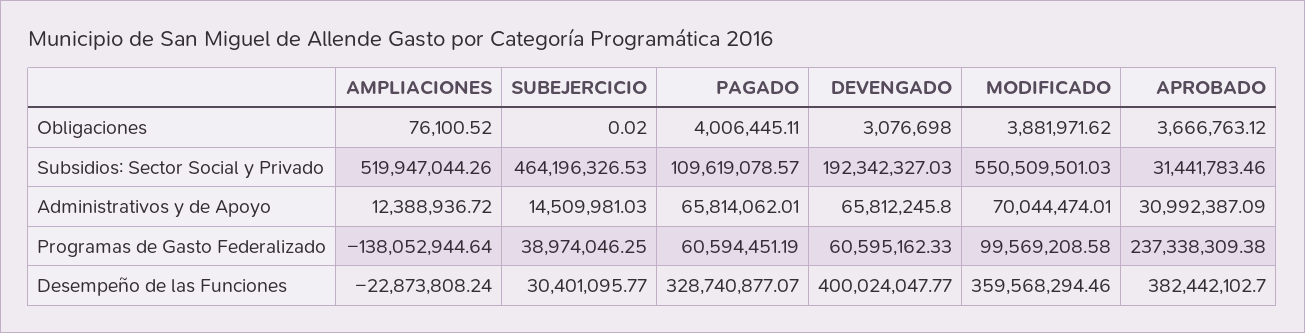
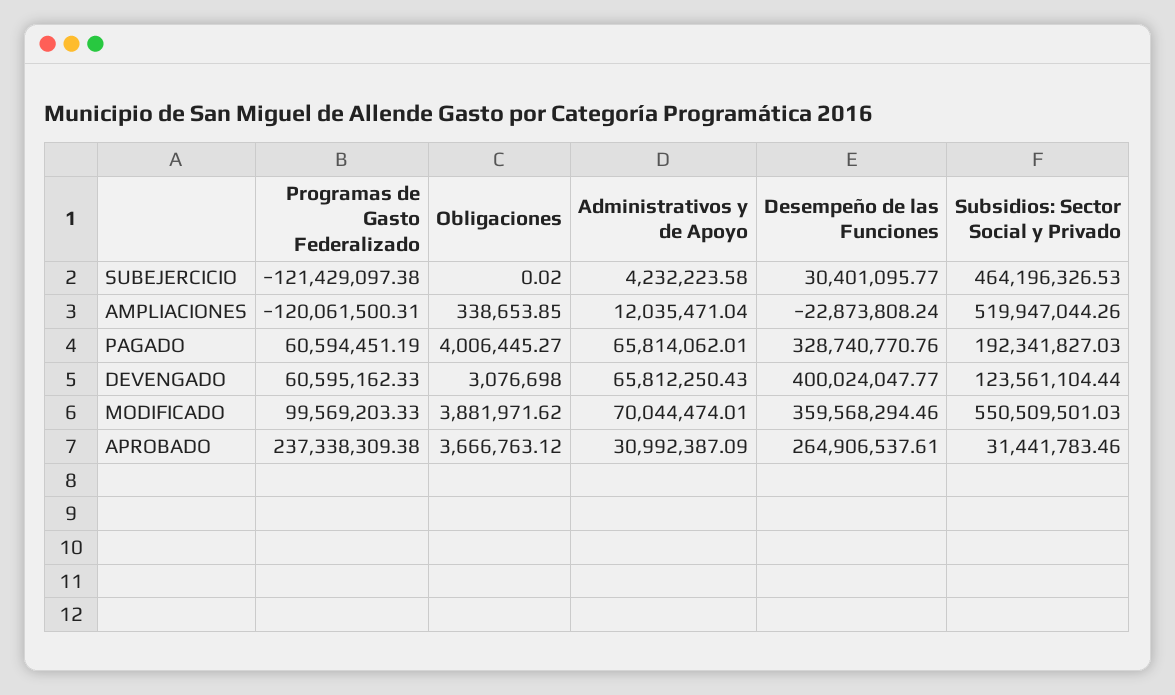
  {
    "AMPLIACIONES": {
-     "Obligaciones": 76100.52,
+     "Obligaciones": 338653.85,
      "Subsidios: Sector Social y Privado": 519947044.26,
-     "Administrativos y de Apoyo": 12388936.72,
+     "Administrativos y de Apoyo": 12035471.04,
-     "Programas de Gasto Federalizado": -138052944.64,
+     "Programas de Gasto Federalizado": -120061500.31,
      "Desempeño de las Funciones": -22873808.24
    },
    "SUBEJERCICIO": {
      "Obligaciones": 0.02,
      "Subsidios: Sector Social y Privado": 464196326.53,
-     "Administrativos y de Apoyo": 14509981.03,
+     "Administrativos y de Apoyo": 4232223.58,
-     "Programas de Gasto Federalizado": 38974046.25,
+     "Programas de Gasto Federalizado": -121429097.38,
      "Desempeño de las Funciones": 30401095.77
    },
    "PAGADO": {
-     "Obligaciones": 4006445.11,
+     "Obligaciones": 4006445.27,
-     "Subsidios: Sector Social y Privado": 109619078.57,
+     "Subsidios: Sector Social y Privado": 192341827.03,
      "Administrativos y de Apoyo": 65814062.01,
      "Programas de Gasto Federalizado": 60594451.19,
-     "Desempeño de las Funciones": 328740877.07
+     "Desempeño de las Funciones": 328740770.76
    },
    "DEVENGADO": {
      "Obligaciones": 3076698,
-     "Subsidios: Sector Social y Privado": 192342327.03,
+     "Subsidios: Sector Social y Privado": 123561104.44,
-     "Administrativos y de Apoyo": 65812245.8,
+     "Administrativos y de Apoyo": 65812250.43,
      "Programas de Gasto Federalizado": 60595162.33,
      "Desempeño de las Funciones": 400024047.77
    },
    "MODIFICADO": {
      "Obligaciones": 3881971.62,
      "Subsidios: Sector Social y Privado": 550509501.03,
      "Administrativos y de Apoyo": 70044474.01,
-     "Programas de Gasto Federalizado": 99569208.58,
+     "Programas de Gasto Federalizado": 99569203.33,
      "Desempeño de las Funciones": 359568294.46
    },
    "APROBADO": {
      "Obligaciones": 3666763.12,
      "Subsidios: Sector Social y Privado": 31441783.46,
      "Administrativos y de Apoyo": 30992387.09,
      "Programas de Gasto Federalizado": 237338309.38,
-     "Desempeño de las Funciones": 382442102.7
+     "Desempeño de las Funciones": 264906537.61
    }
  }

